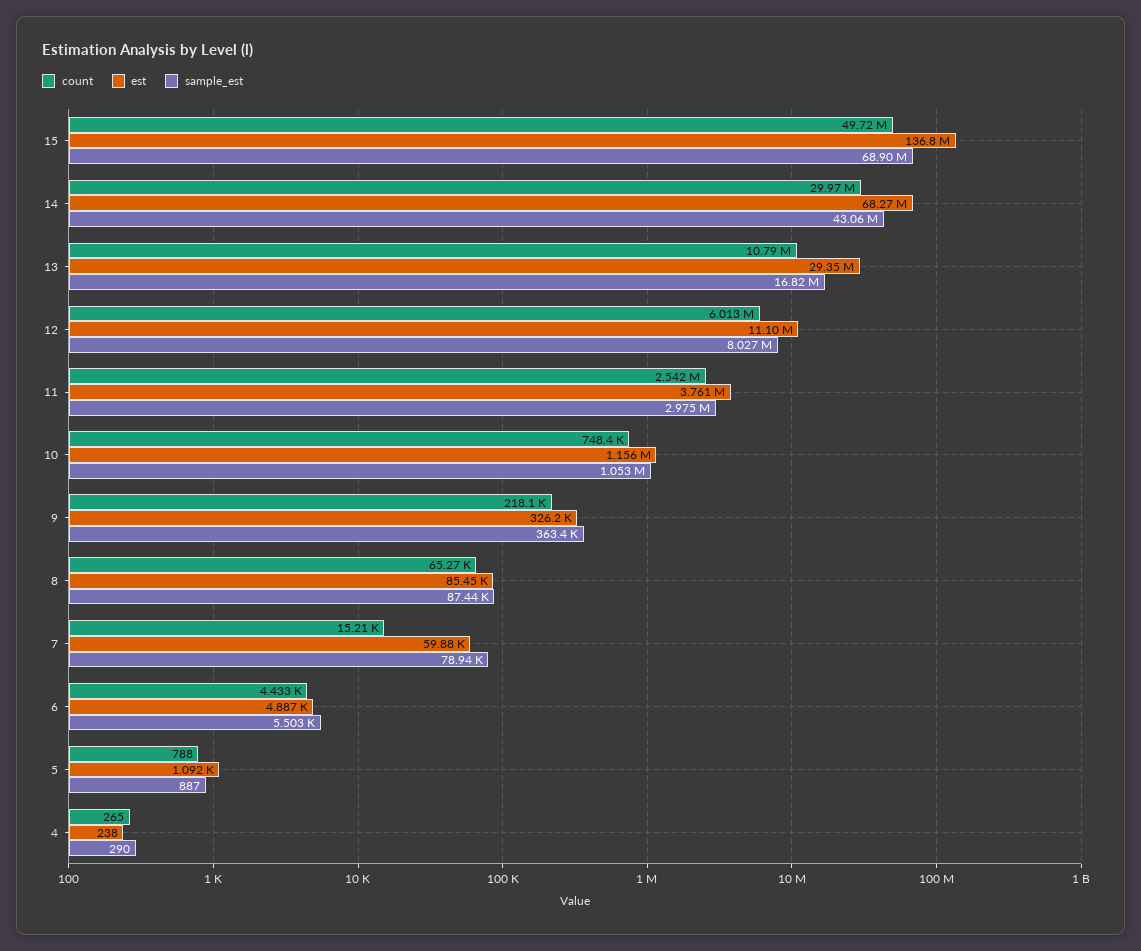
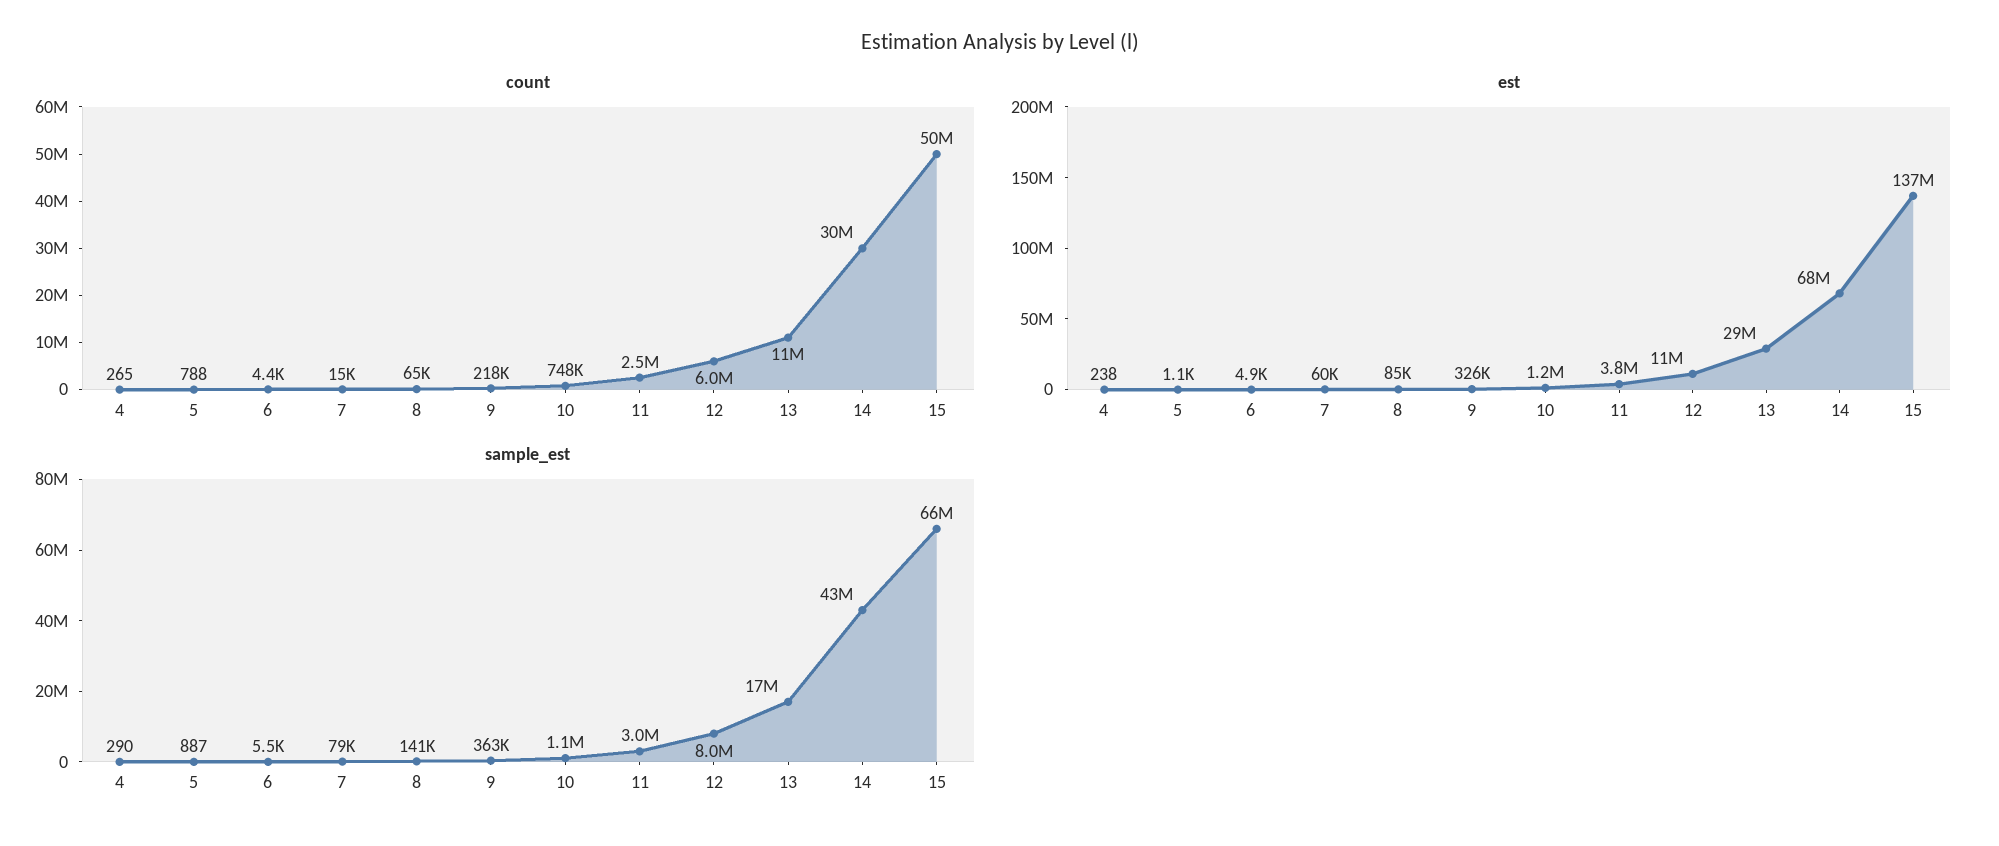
  {
    "count": {
      "15": 49720000,
      "14": 29970000,
      "13": 10790000,
      "12": 6013000,
      "11": 2542000,
      "10": 748400,
      "9": 218100,
      "8": 65270,
      "7": 15210,
      "6": 4433,
      "5": 788,
      "4": 265
    },
    "est": {
      "15": 136800000,
      "14": 68270000,
      "13": 29350000,
      "12": 11100000,
      "11": 3761000,
      "10": 1156000,
      "9": 326200,
      "8": 85450,
      "7": 59880,
      "6": 4887,
      "5": 1092,
      "4": 238
    },
    "sample_est": {
-     "15": 68900000,
+     "15": 66000000,
      "14": 43060000,
      "13": 16820000,
      "12": 8027000,
      "11": 2975000,
      "10": 1053000,
      "9": 363400,
-     "8": 87440,
+     "8": 141000,
      "7": 78940,
      "6": 5503,
      "5": 887,
      "4": 290
    }
  }

